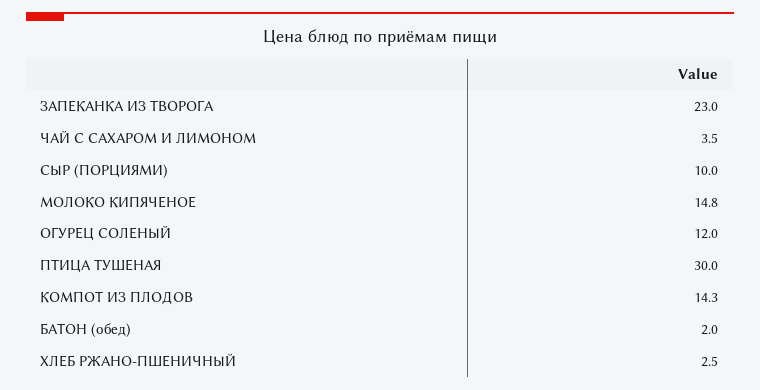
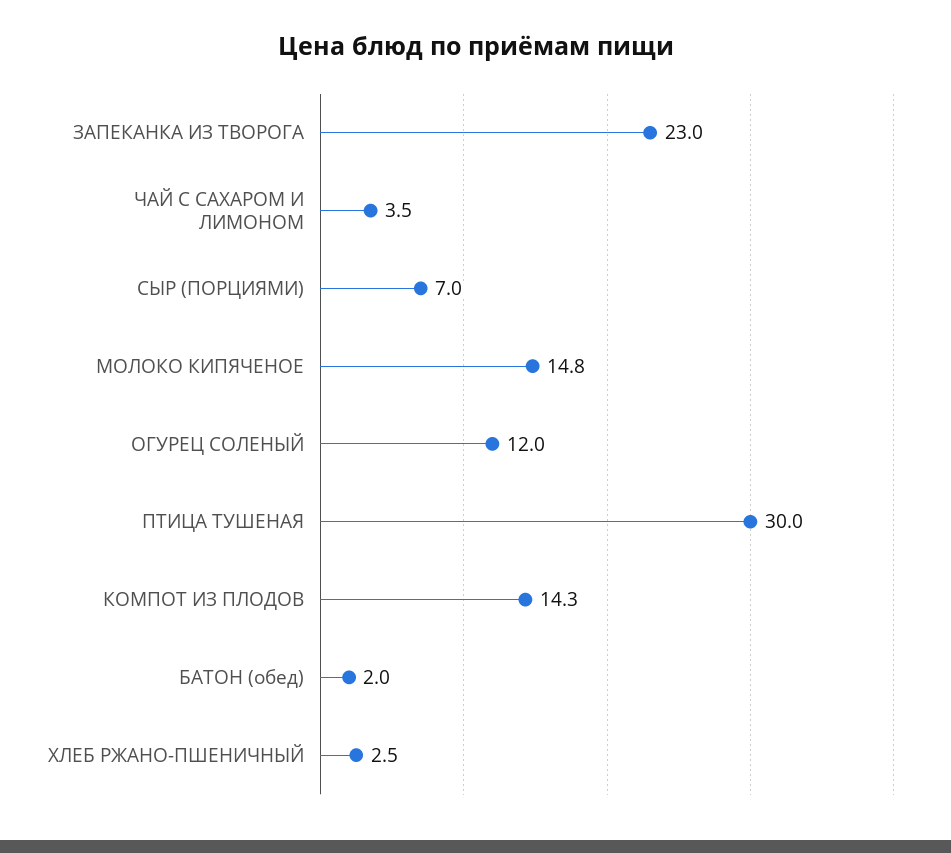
  {
    "ЗАПЕКАНКА ИЗ ТВОРОГА": 23,
    "ЧАЙ С САХАРОМ И ЛИМОНОМ": 3.5,
-   "СЫР (ПОРЦИЯМИ)": 10,
+   "СЫР (ПОРЦИЯМИ)": 7,
    "МОЛОКО КИПЯЧЕНОЕ": 14.8,
    "ОГУРЕЦ СОЛЕНЫЙ": 12,
    "ПТИЦА ТУШЕНАЯ": 30,
    "КОМПОТ ИЗ ПЛОДОВ": 14.3,
    "БАТОН (обед)": 2,
    "ХЛЕБ РЖАНО-ПШЕНИЧНЫЙ": 2.5
  }

